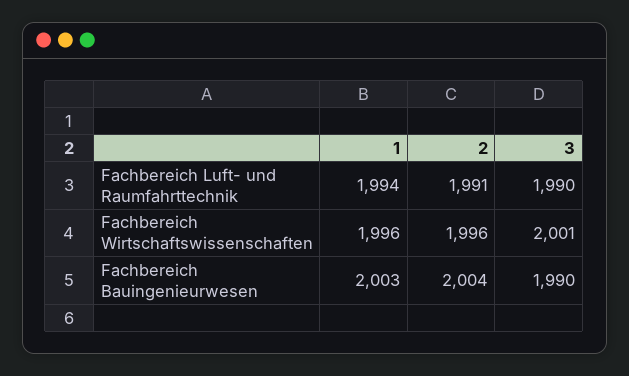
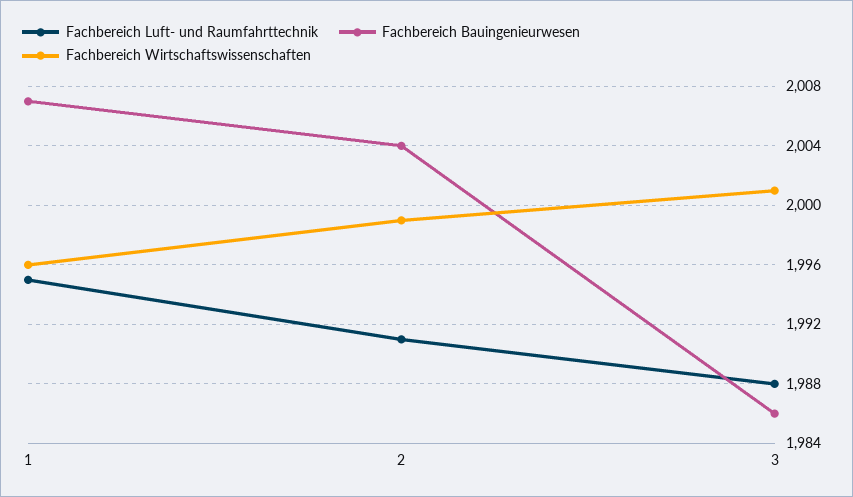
  {
    "Fachbereich Luft- und Raumfahrttechnik": {
-     "1": 1994,
+     "1": 1995,
      "2": 1991,
-     "3": 1990
+     "3": 1988
    },
    "Fachbereich Wirtschaftswissenschaften": {
      "1": 1996,
-     "2": 1996,
+     "2": 1999,
      "3": 2001
    },
    "Fachbereich Bauingenieurwesen": {
-     "1": 2003,
+     "1": 2007,
      "2": 2004,
-     "3": 1990
+     "3": 1986
    }
  }

